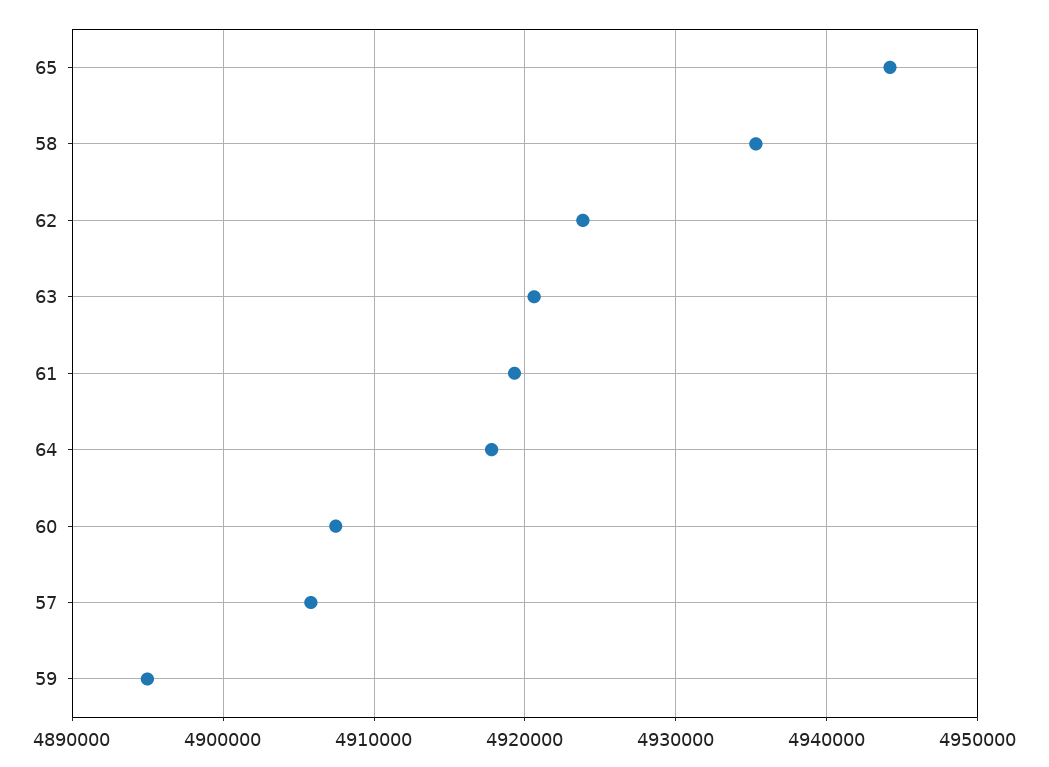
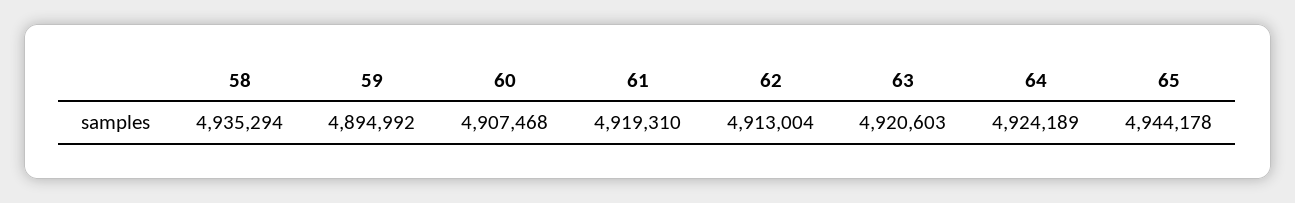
  {
    "65": 4944178,
    "58": 4935294,
-   "62": 4924000,
+   "62": 4913004,
    "63": 4920603,
    "61": 4919310,
-   "64": 4918000,
+   "64": 4924189,
    "60": 4907468,
-   "57": 4906000,
    "59": 4894992
  }

